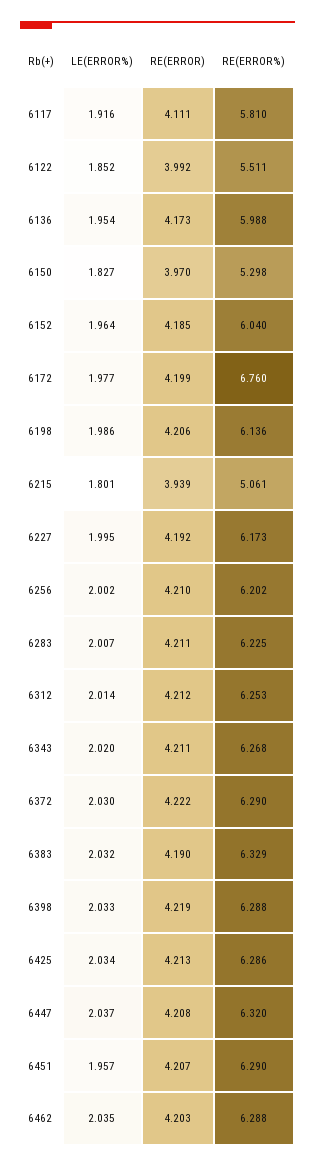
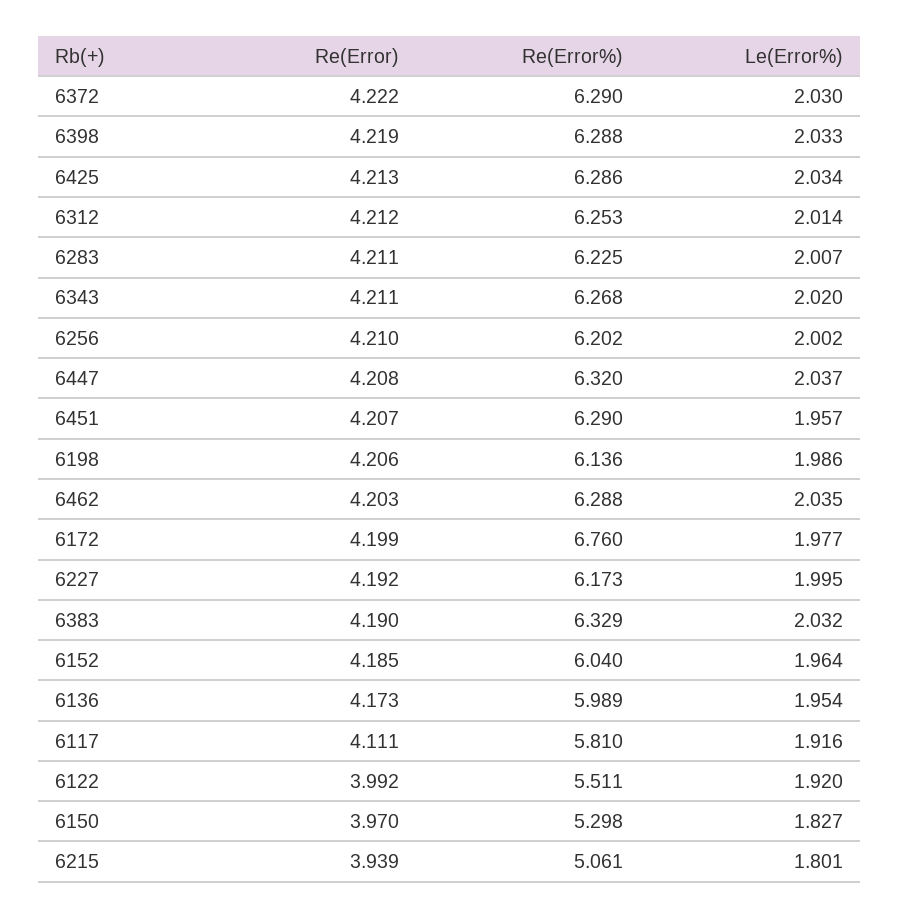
  {
    "LE(ERROR%)": {
      "6117": 1.916,
-     "6122": 1.852,
+     "6122": 1.92,
      "6136": 1.954,
      "6150": 1.827,
      "6152": 1.964,
      "6172": 1.977,
      "6198": 1.986,
      "6215": 1.801,
      "6227": 1.995,
      "6256": 2.002,
      "6283": 2.007,
      "6312": 2.014,
      "6343": 2.02,
      "6372": 2.03,
      "6383": 2.032,
      "6398": 2.033,
      "6425": 2.034,
      "6447": 2.037,
      "6451": 1.957,
      "6462": 2.035
    },
    "RE(ERROR)": {
      "6117": 4.111,
      "6122": 3.992,
      "6136": 4.173,
      "6150": 3.97,
      "6152": 4.185,
      "6172": 4.199,
      "6198": 4.206,
      "6215": 3.939,
      "6227": 4.192,
      "6256": 4.21,
      "6283": 4.211,
      "6312": 4.212,
      "6343": 4.211,
      "6372": 4.222,
      "6383": 4.19,
      "6398": 4.219,
      "6425": 4.213,
      "6447": 4.208,
      "6451": 4.207,
      "6462": 4.203
    },
    "RE(ERROR%)": {
      "6117": 5.81,
      "6122": 5.511,
-     "6136": 5.988,
+     "6136": 5.989,
      "6150": 5.298,
      "6152": 6.04,
      "6172": 6.76,
      "6198": 6.136,
      "6215": 5.061,
      "6227": 6.173,
      "6256": 6.202,
      "6283": 6.225,
      "6312": 6.253,
      "6343": 6.268,
      "6372": 6.29,
      "6383": 6.329,
      "6398": 6.288,
      "6425": 6.286,
      "6447": 6.32,
      "6451": 6.29,
      "6462": 6.288
    }
  }

